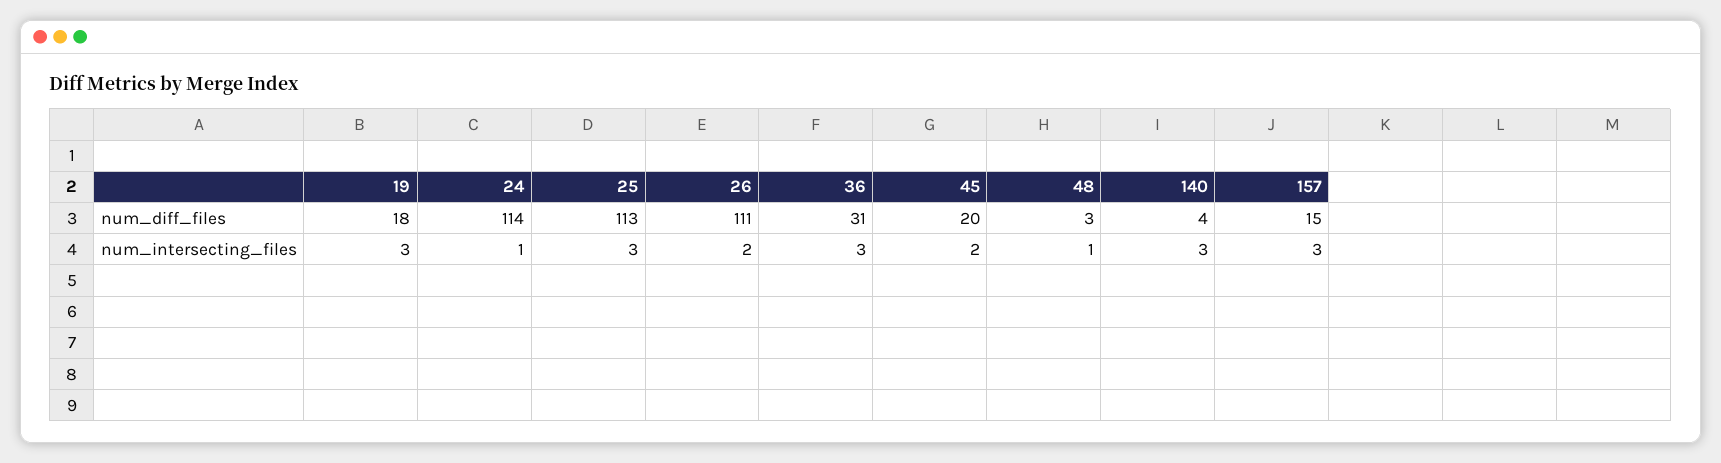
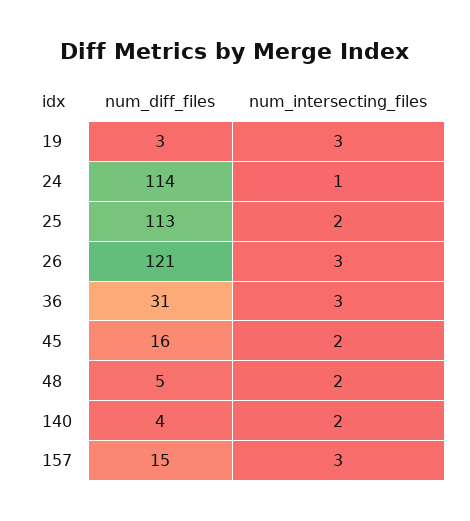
  {
    "19": {
-     "num_diff_files": 18,
+     "num_diff_files": 3,
      "num_intersecting_files": 3
    },
    "24": {
      "num_diff_files": 114,
      "num_intersecting_files": 1
    },
    "25": {
      "num_diff_files": 113,
-     "num_intersecting_files": 3
+     "num_intersecting_files": 2
    },
    "26": {
-     "num_diff_files": 111,
+     "num_diff_files": 121,
-     "num_intersecting_files": 2
+     "num_intersecting_files": 3
    },
    "36": {
      "num_diff_files": 31,
      "num_intersecting_files": 3
    },
    "45": {
-     "num_diff_files": 20,
+     "num_diff_files": 16,
      "num_intersecting_files": 2
    },
    "48": {
-     "num_diff_files": 3,
+     "num_diff_files": 5,
-     "num_intersecting_files": 1
+     "num_intersecting_files": 2
    },
    "140": {
      "num_diff_files": 4,
-     "num_intersecting_files": 3
+     "num_intersecting_files": 2
    },
    "157": {
      "num_diff_files": 15,
      "num_intersecting_files": 3
    }
  }

